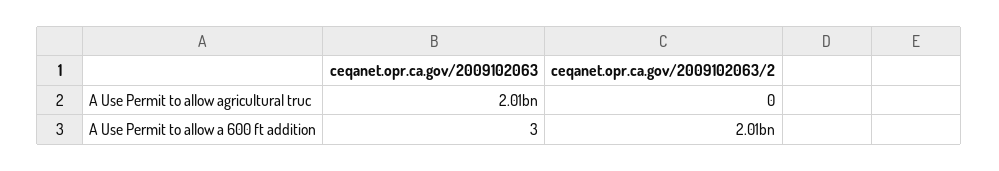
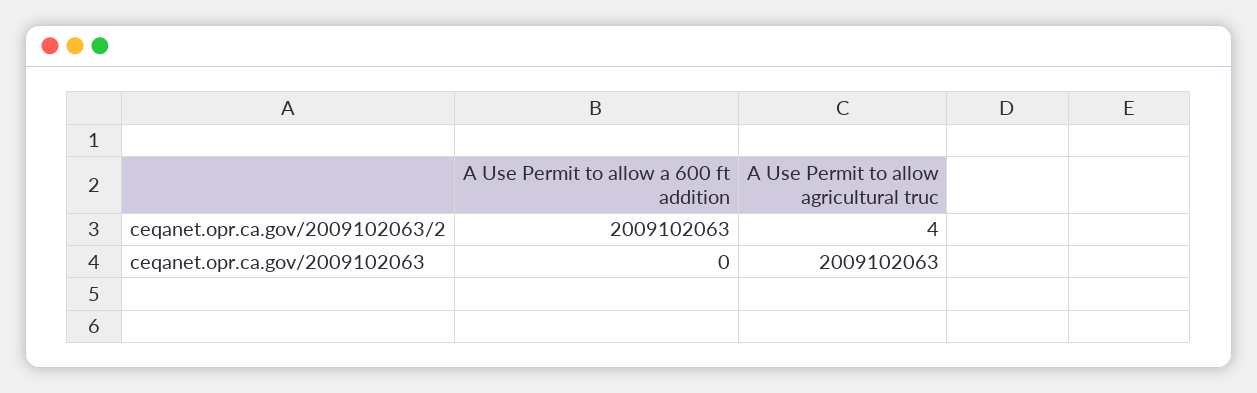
  {
    "ceqanet.opr.ca.gov/2009102063": {
      "A Use Permit to allow agricultural truc": 2009102063,
-     "A Use Permit to allow a 600 ft addition": 3
+     "A Use Permit to allow a 600 ft addition": 0
    },
    "ceqanet.opr.ca.gov/2009102063/2": {
-     "A Use Permit to allow agricultural truc": 0,
+     "A Use Permit to allow agricultural truc": 4,
      "A Use Permit to allow a 600 ft addition": 2009102063
    }
  }

